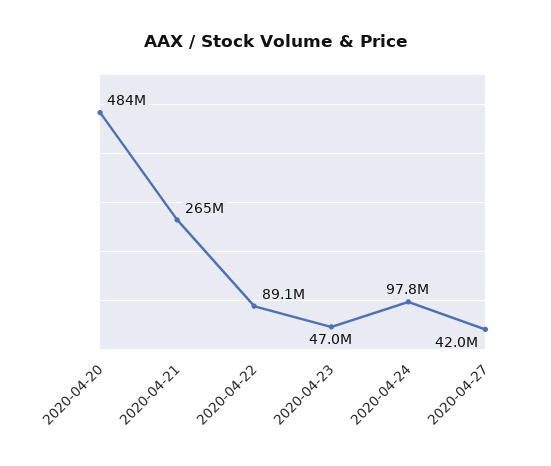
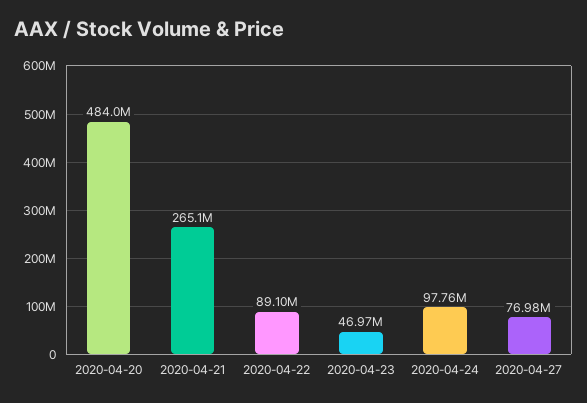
  {
    "2020-04-20": 484000000,
    "2020-04-21": 265100000,
    "2020-04-22": 89100000,
    "2020-04-23": 46970000,
    "2020-04-24": 97760000,
-   "2020-04-27": 42000000
+   "2020-04-27": 76980000
  }

